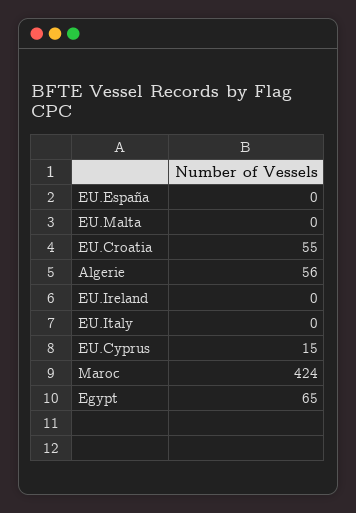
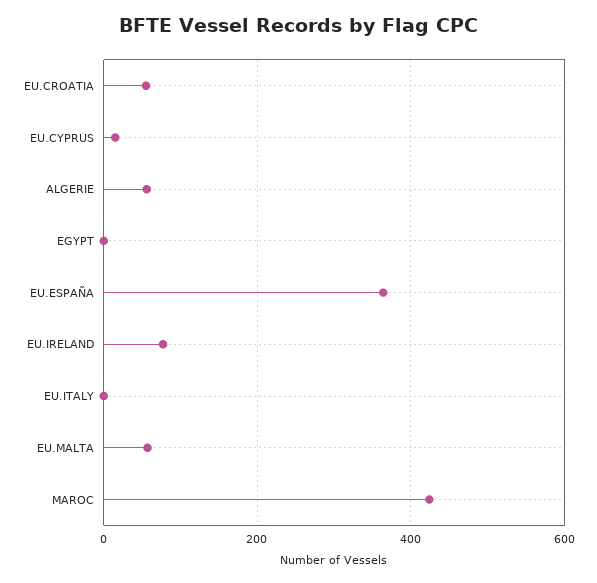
  {
-   "EU.España": 0,
+   "EU.España": 360,
-   "EU.Malta": 0,
+   "EU.Malta": 60,
    "EU.Croatia": 55,
    "Algerie": 56,
-   "EU.Ireland": 0,
+   "EU.Ireland": 80,
    "EU.Italy": 0,
    "EU.Cyprus": 15,
    "Maroc": 424,
-   "Egypt": 65
+   "Egypt": 0
  }

